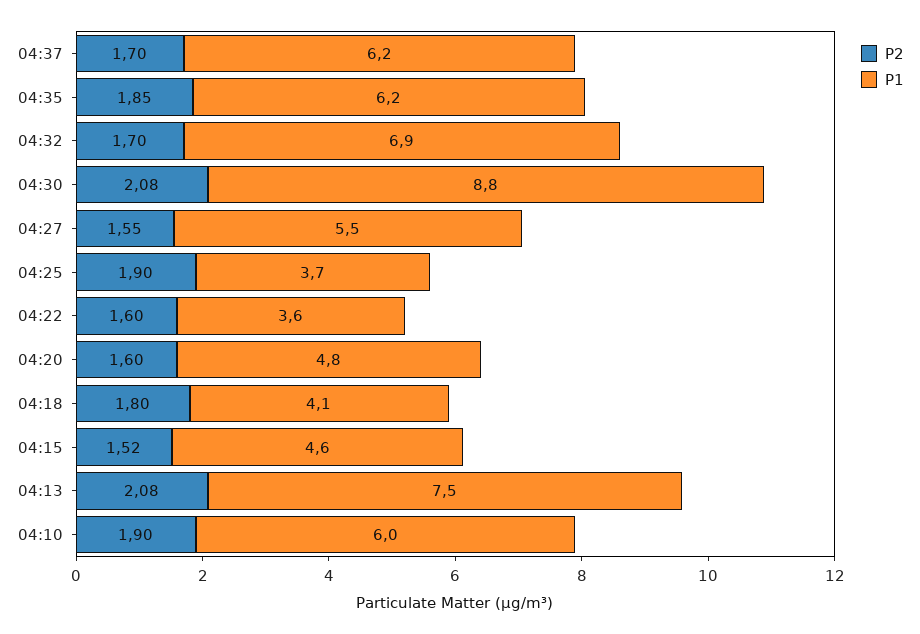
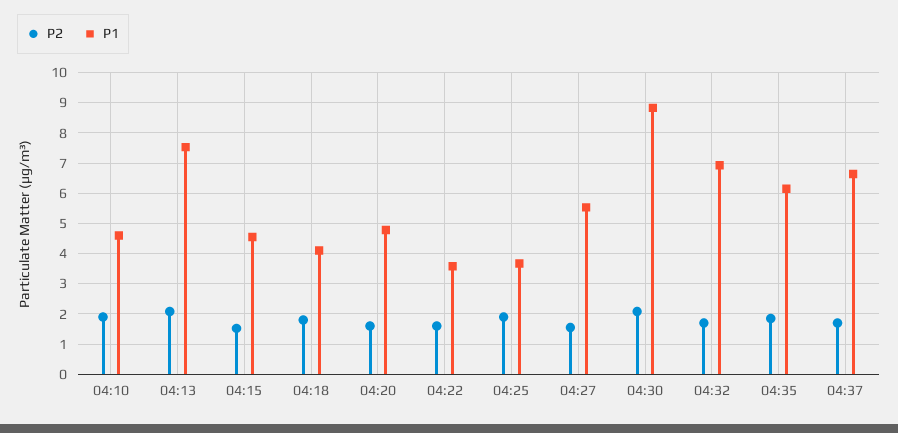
  {
    "P2": {
      "04:37": 1.7,
      "04:35": 1.85,
      "04:32": 1.7,
      "04:30": 2.08,
      "04:27": 1.55,
      "04:25": 1.9,
      "04:22": 1.6,
      "04:20": 1.6,
      "04:18": 1.8,
      "04:15": 1.52,
      "04:13": 2.08,
      "04:10": 1.9
    },
    "P1": {
-     "04:37": 6.2,
+     "04:37": 6.6,
      "04:35": 6.2,
      "04:32": 6.9,
      "04:30": 8.8,
      "04:27": 5.5,
      "04:25": 3.7,
      "04:22": 3.6,
      "04:20": 4.8,
      "04:18": 4.1,
      "04:15": 4.6,
      "04:13": 7.5,
-     "04:10": 6
+     "04:10": 4.6
    }
  }

